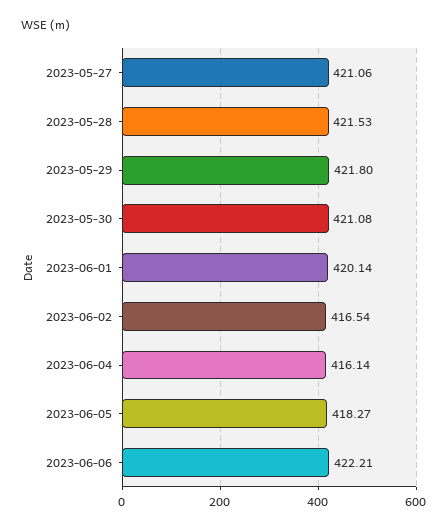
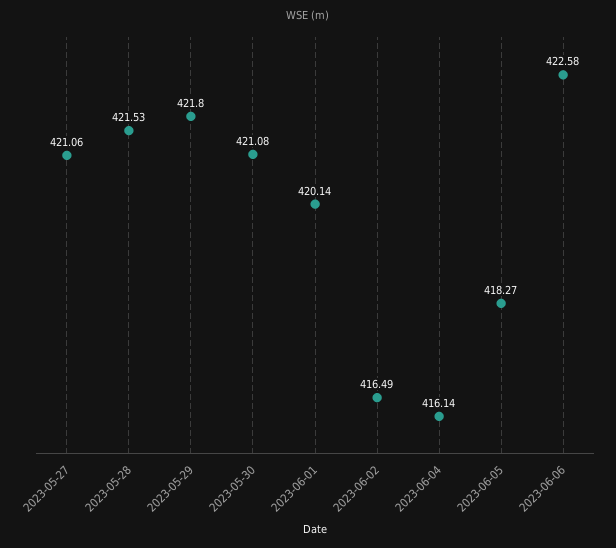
  {
    "2023-05-27": 421.06,
    "2023-05-28": 421.53,
    "2023-05-29": 421.8,
    "2023-05-30": 421.08,
    "2023-06-01": 420.14,
-   "2023-06-02": 416.54,
+   "2023-06-02": 416.49,
    "2023-06-04": 416.14,
    "2023-06-05": 418.27,
-   "2023-06-06": 422.21
+   "2023-06-06": 422.58
  }

